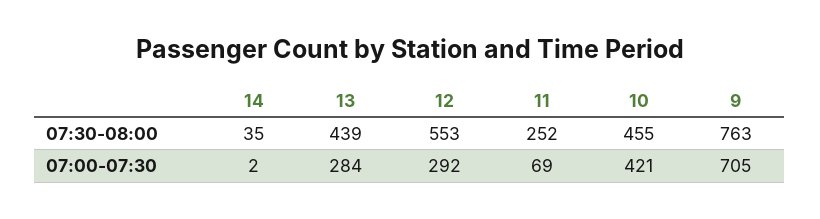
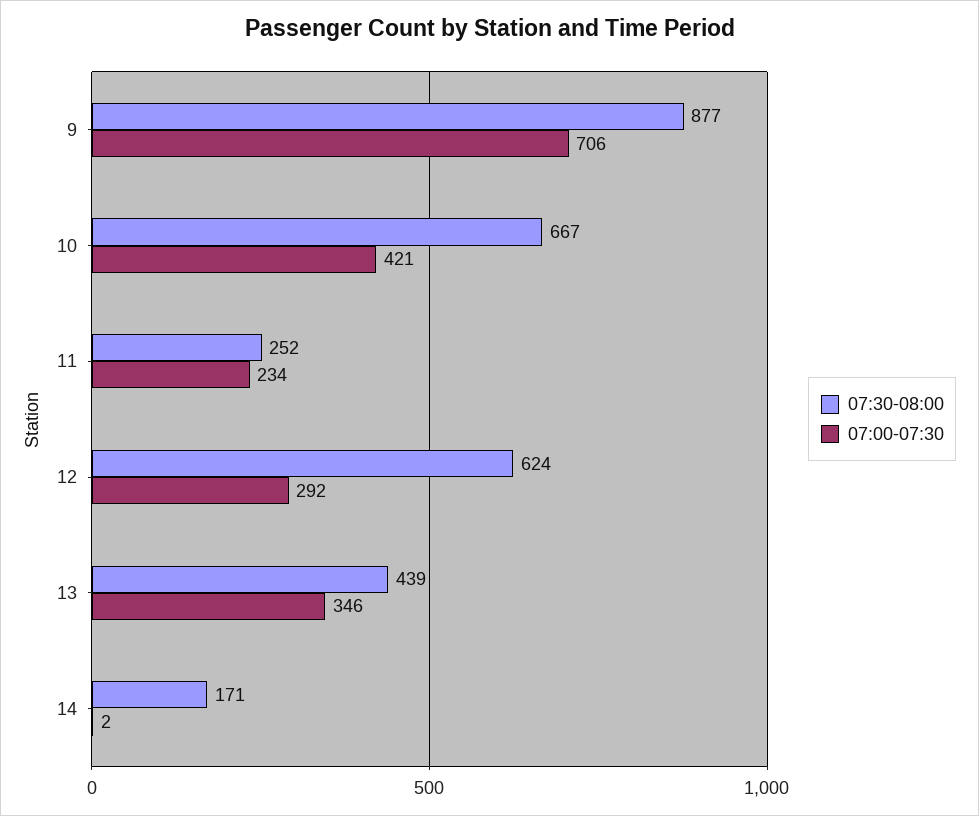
  {
    "07:30-08:00": {
-     "14": 35,
+     "14": 171,
      "13": 439,
-     "12": 553,
+     "12": 624,
      "11": 252,
-     "10": 455,
+     "10": 667,
-     "9": 763
+     "9": 877
    },
    "07:00-07:30": {
      "14": 2,
-     "13": 284,
+     "13": 346,
      "12": 292,
-     "11": 69,
+     "11": 234,
      "10": 421,
-     "9": 705
+     "9": 706
    }
  }

